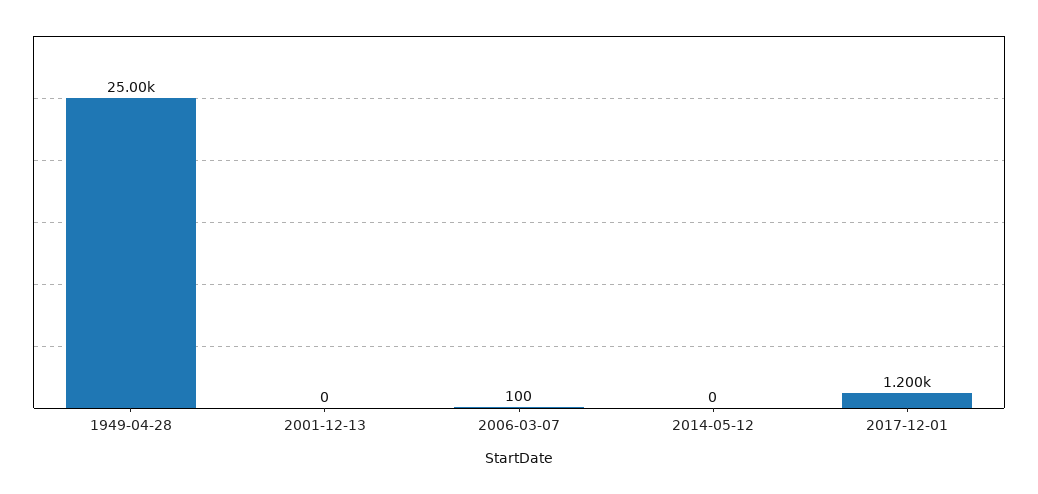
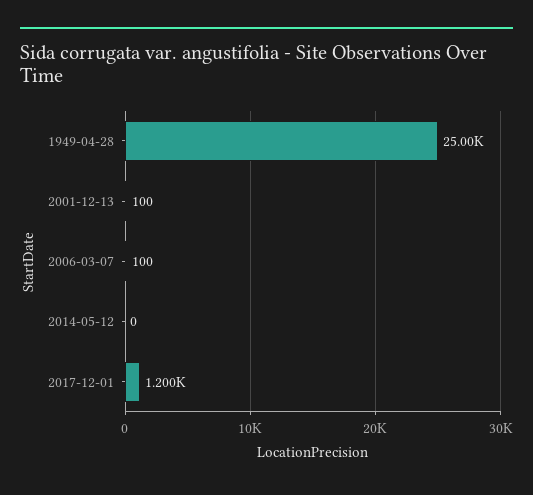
  {
    "1949-04-28": 25000,
-   "2001-12-13": 0,
+   "2001-12-13": 100,
    "2006-03-07": 100,
    "2014-05-12": 0,
    "2017-12-01": 1200
  }

